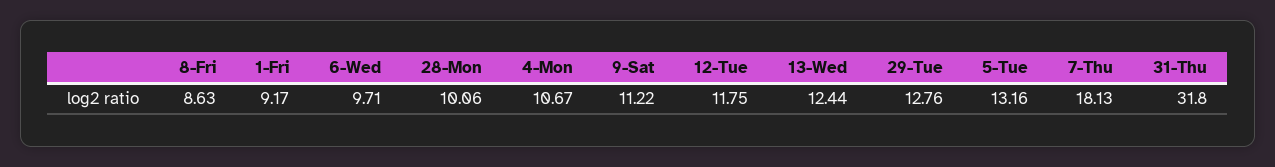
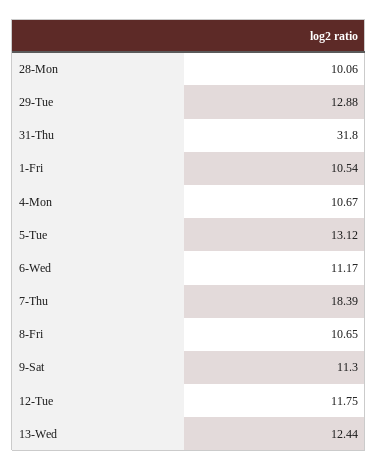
  {
-   "8-Fri": 8.63,
+   "8-Fri": 10.65,
-   "1-Fri": 9.17,
+   "1-Fri": 10.54,
-   "6-Wed": 9.71,
+   "6-Wed": 11.17,
    "28-Mon": 10.06,
    "4-Mon": 10.67,
-   "9-Sat": 11.22,
+   "9-Sat": 11.3,
    "12-Tue": 11.75,
    "13-Wed": 12.44,
-   "29-Tue": 12.76,
+   "29-Tue": 12.88,
-   "5-Tue": 13.16,
+   "5-Tue": 13.12,
-   "7-Thu": 18.13,
+   "7-Thu": 18.39,
    "31-Thu": 31.8
  }

